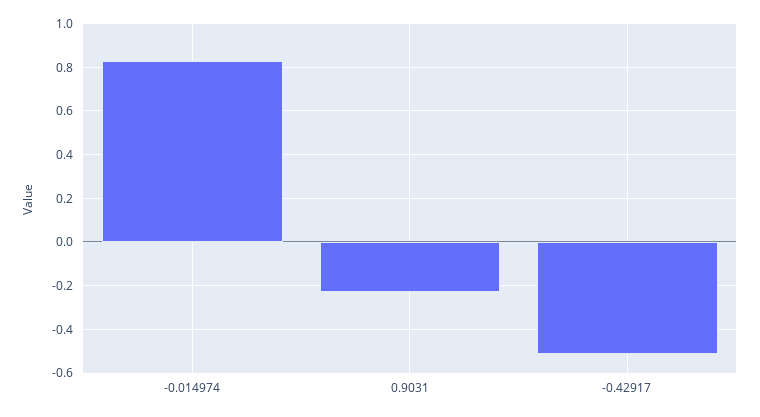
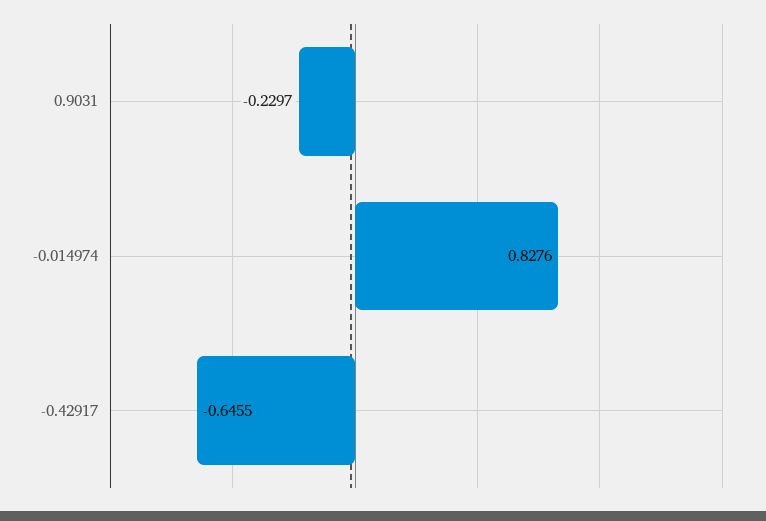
  {
    "-0.014974": 0.8276,
    "0.9031": -0.2297,
-   "-0.42917": -0.5
+   "-0.42917": -0.6455
  }

